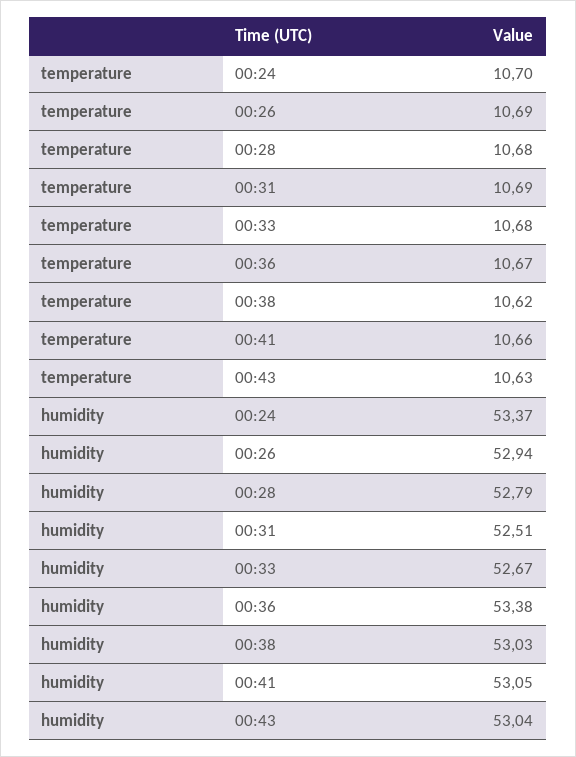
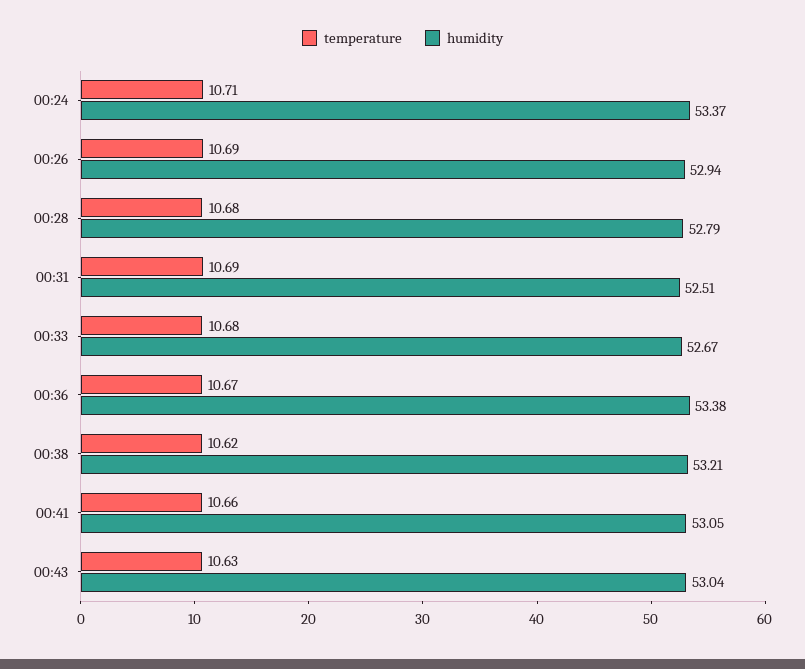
  {
    "temperature": {
-     "00:24": 10.7,
+     "00:24": 10.71,
      "00:26": 10.69,
      "00:28": 10.68,
      "00:31": 10.69,
      "00:33": 10.68,
      "00:36": 10.67,
      "00:38": 10.62,
      "00:41": 10.66,
      "00:43": 10.63
    },
    "humidity": {
      "00:24": 53.37,
      "00:26": 52.94,
      "00:28": 52.79,
      "00:31": 52.51,
      "00:33": 52.67,
      "00:36": 53.38,
-     "00:38": 53.03,
+     "00:38": 53.21,
      "00:41": 53.05,
      "00:43": 53.04
    }
  }

